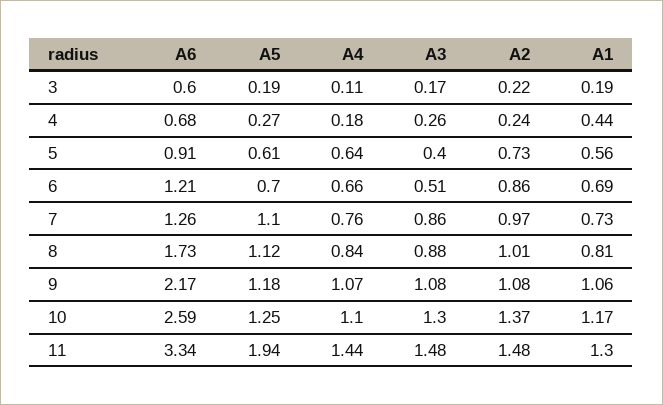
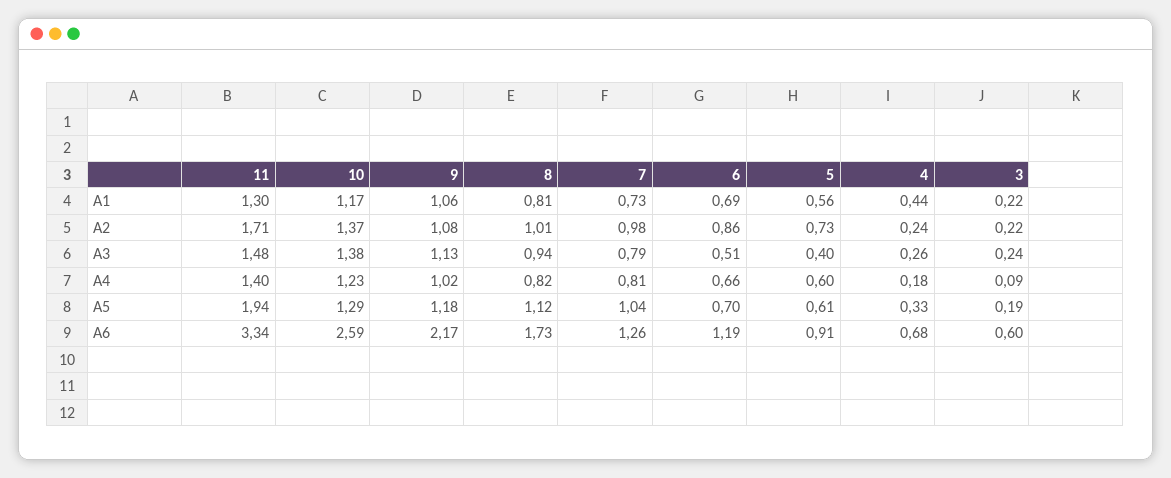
  {
    "A6": {
      "3": 0.6,
      "4": 0.68,
      "5": 0.91,
-     "6": 1.21,
+     "6": 1.19,
      "7": 1.26,
      "8": 1.73,
      "9": 2.17,
      "10": 2.59,
      "11": 3.34
    },
    "A5": {
      "3": 0.19,
-     "4": 0.27,
+     "4": 0.33,
      "5": 0.61,
      "6": 0.7,
-     "7": 1.1,
+     "7": 1.04,
      "8": 1.12,
      "9": 1.18,
-     "10": 1.25,
+     "10": 1.29,
      "11": 1.94
    },
    "A4": {
-     "3": 0.11,
+     "3": 0.09,
      "4": 0.18,
-     "5": 0.64,
+     "5": 0.6,
      "6": 0.66,
-     "7": 0.76,
+     "7": 0.81,
-     "8": 0.84,
+     "8": 0.82,
-     "9": 1.07,
+     "9": 1.02,
-     "10": 1.1,
+     "10": 1.23,
-     "11": 1.44
+     "11": 1.4
    },
    "A3": {
-     "3": 0.17,
+     "3": 0.24,
      "4": 0.26,
      "5": 0.4,
      "6": 0.51,
-     "7": 0.86,
+     "7": 0.79,
-     "8": 0.88,
+     "8": 0.94,
-     "9": 1.08,
+     "9": 1.13,
-     "10": 1.3,
+     "10": 1.38,
      "11": 1.48
    },
    "A2": {
      "3": 0.22,
      "4": 0.24,
      "5": 0.73,
      "6": 0.86,
-     "7": 0.97,
+     "7": 0.98,
      "8": 1.01,
      "9": 1.08,
      "10": 1.37,
-     "11": 1.48
+     "11": 1.71
    },
    "A1": {
-     "3": 0.19,
+     "3": 0.22,
      "4": 0.44,
      "5": 0.56,
      "6": 0.69,
      "7": 0.73,
      "8": 0.81,
      "9": 1.06,
      "10": 1.17,
      "11": 1.3
    }
  }

